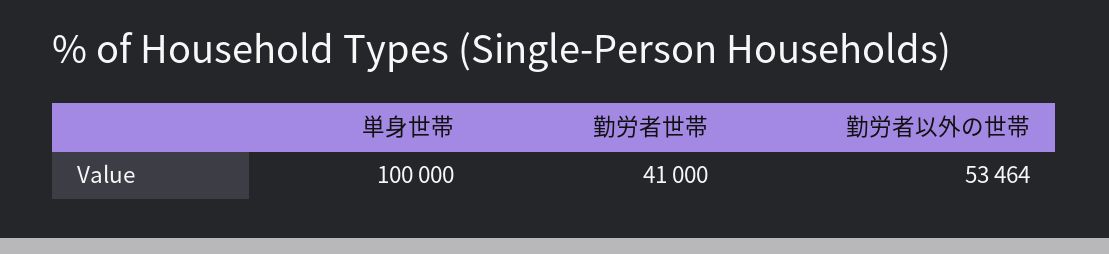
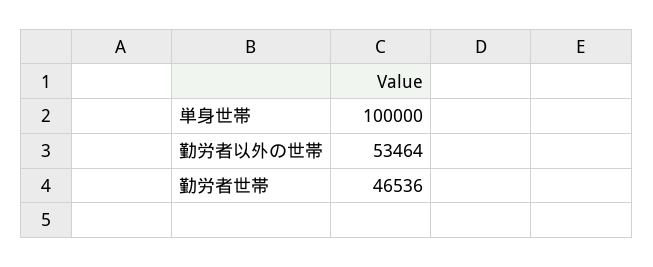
  {
    "単身世帯": 100000,
-   "勤労者世帯": 41000,
+   "勤労者世帯": 46536,
    "勤労者以外の世帯": 53464
  }

